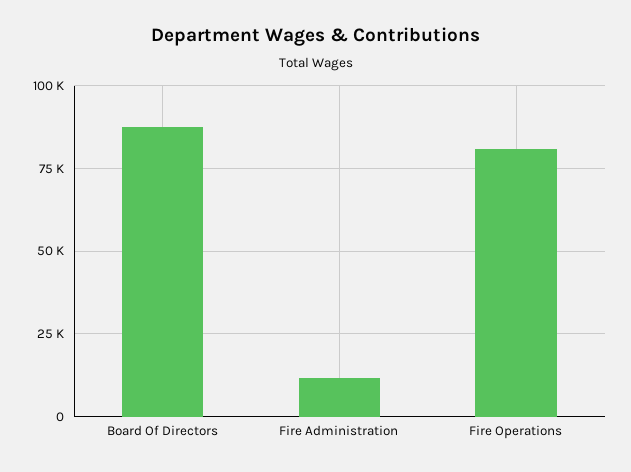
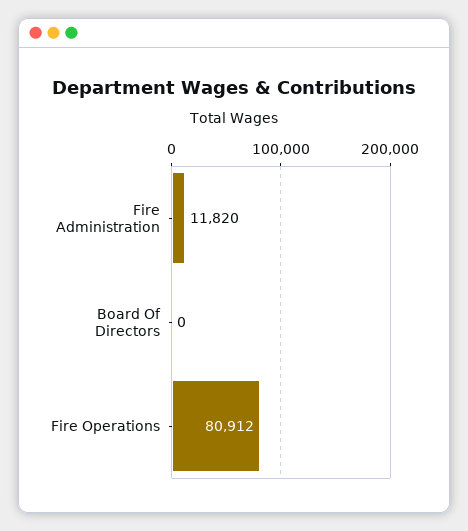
  {
-   "Board Of Directors": 87500,
+   "Board Of Directors": 0,
    "Fire Administration": 11820,
    "Fire Operations": 80912
  }

